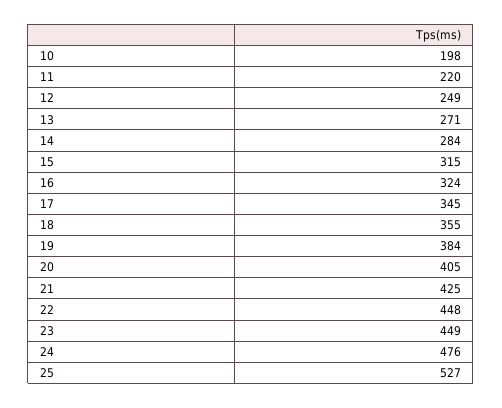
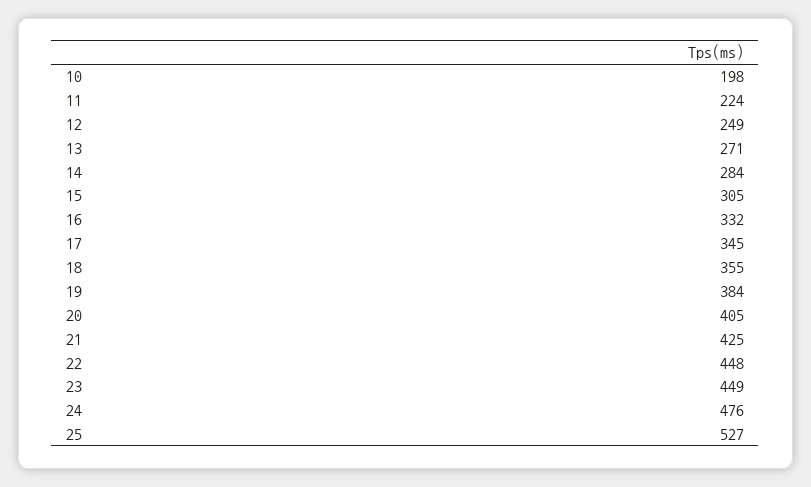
  {
    "10": 198,
-   "11": 220,
+   "11": 224,
    "12": 249,
    "13": 271,
    "14": 284,
-   "15": 315,
+   "15": 305,
-   "16": 324,
+   "16": 332,
    "17": 345,
    "18": 355,
    "19": 384,
    "20": 405,
    "21": 425,
    "22": 448,
    "23": 449,
    "24": 476,
    "25": 527
  }

